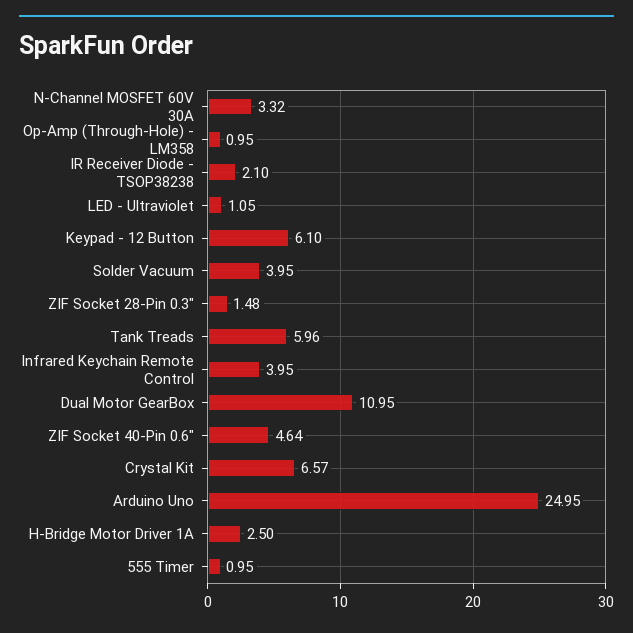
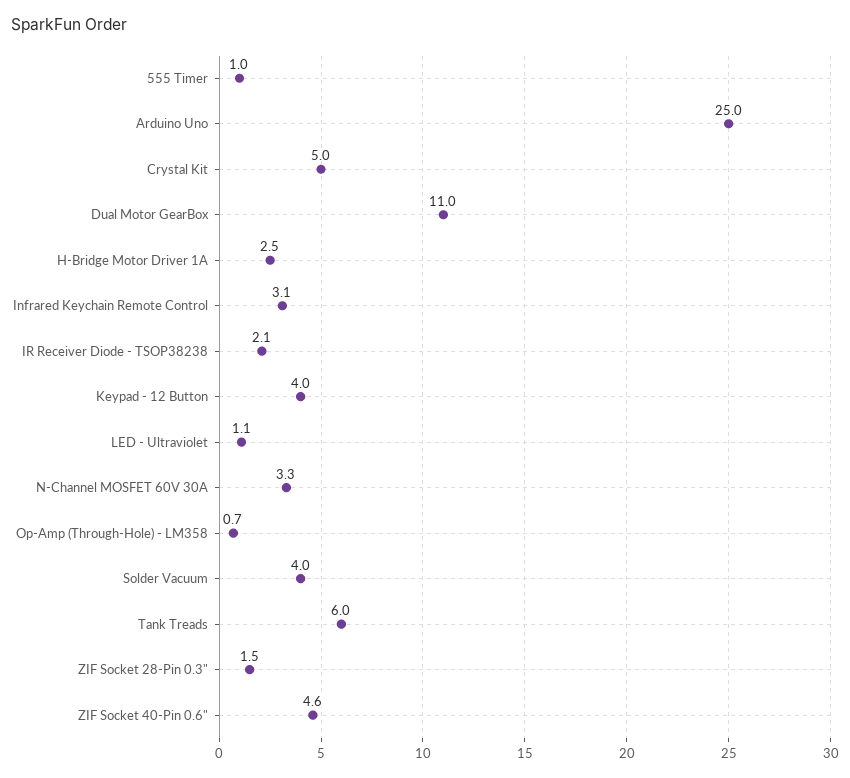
  {
    "N-Channel MOSFET 60V 30A": 3.32,
-   "Op-Amp (Through-Hole) - LM358": 0.95,
+   "Op-Amp (Through-Hole) - LM358": 0.7,
    "IR Receiver Diode - TSOP38238": 2.1,
    "LED - Ultraviolet": 1.05,
-   "Keypad - 12 Button": 6.1,
+   "Keypad - 12 Button": 4,
    "Solder Vacuum": 3.95,
    "ZIF Socket 28-Pin 0.3\"": 1.48,
    "Tank Treads": 5.96,
-   "Infrared Keychain Remote Control": 3.95,
+   "Infrared Keychain Remote Control": 3.1,
    "Dual Motor GearBox": 10.95,
    "ZIF Socket 40-Pin 0.6\"": 4.64,
-   "Crystal Kit": 6.57,
+   "Crystal Kit": 5,
    "Arduino Uno": 24.95,
    "H-Bridge Motor Driver 1A": 2.5,
    "555 Timer": 0.95
  }

